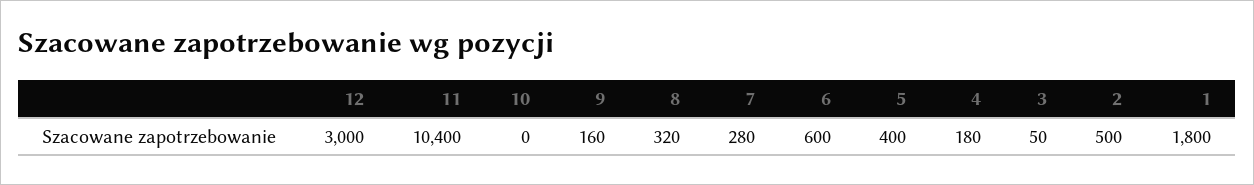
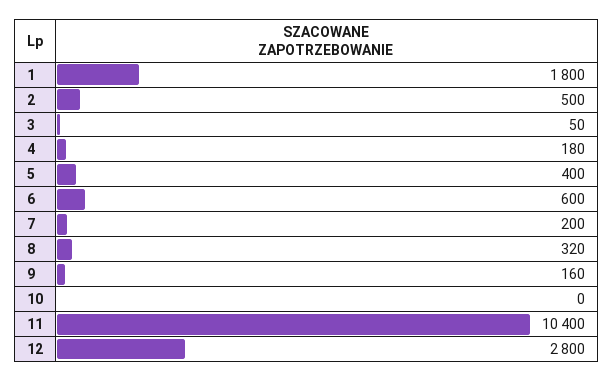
  {
-   "12": 3000,
+   "12": 2800,
    "11": 10400,
    "10": 0,
    "9": 160,
    "8": 320,
-   "7": 280,
+   "7": 200,
    "6": 600,
    "5": 400,
    "4": 180,
    "3": 50,
    "2": 500,
    "1": 1800
  }

